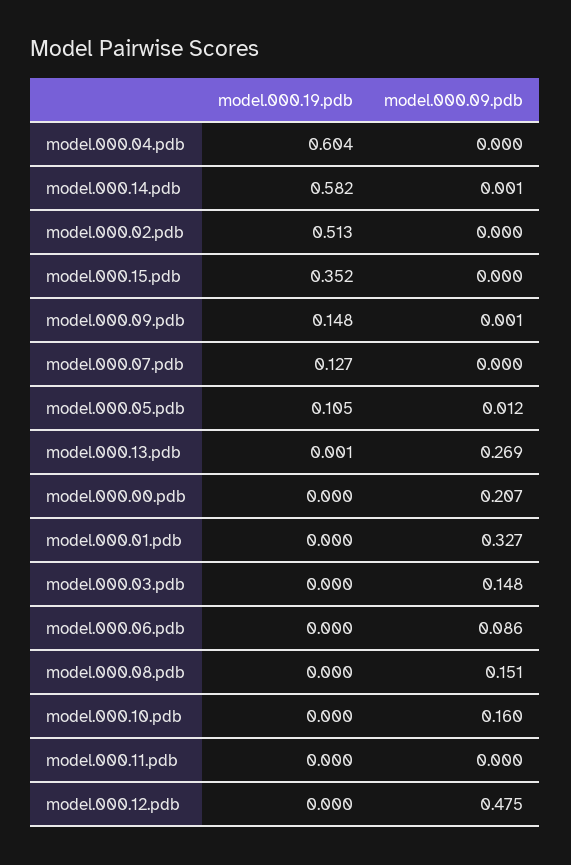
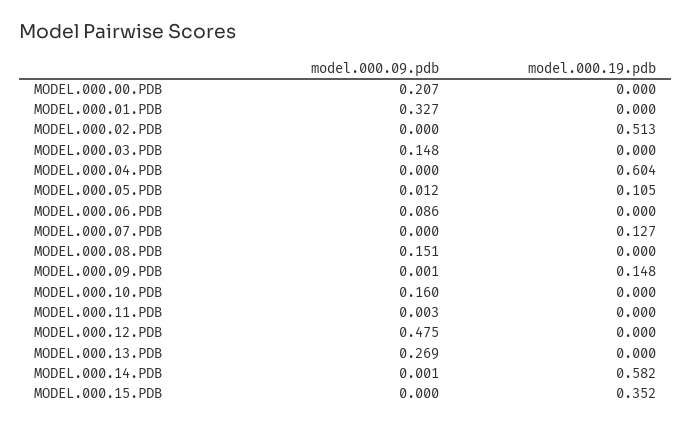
  {
    "model.000.19.pdb": {
      "model.000.04.pdb": 0.604,
      "model.000.14.pdb": 0.582,
      "model.000.02.pdb": 0.513,
      "model.000.15.pdb": 0.352,
      "model.000.09.pdb": 0.148,
      "model.000.07.pdb": 0.127,
      "model.000.05.pdb": 0.105,
-     "model.000.13.pdb": 0.001,
+     "model.000.13.pdb": 0,
      "model.000.00.pdb": 0,
      "model.000.01.pdb": 0,
      "model.000.03.pdb": 0,
      "model.000.06.pdb": 0,
      "model.000.08.pdb": 0,
      "model.000.10.pdb": 0,
      "model.000.11.pdb": 0,
      "model.000.12.pdb": 0
    },
    "model.000.09.pdb": {
      "model.000.04.pdb": 0,
      "model.000.14.pdb": 0.001,
      "model.000.02.pdb": 0,
      "model.000.15.pdb": 0,
      "model.000.09.pdb": 0.001,
      "model.000.07.pdb": 0,
      "model.000.05.pdb": 0.012,
      "model.000.13.pdb": 0.269,
      "model.000.00.pdb": 0.207,
      "model.000.01.pdb": 0.327,
      "model.000.03.pdb": 0.148,
      "model.000.06.pdb": 0.086,
      "model.000.08.pdb": 0.151,
      "model.000.10.pdb": 0.16,
-     "model.000.11.pdb": 0,
+     "model.000.11.pdb": 0.003,
      "model.000.12.pdb": 0.475
    }
  }

